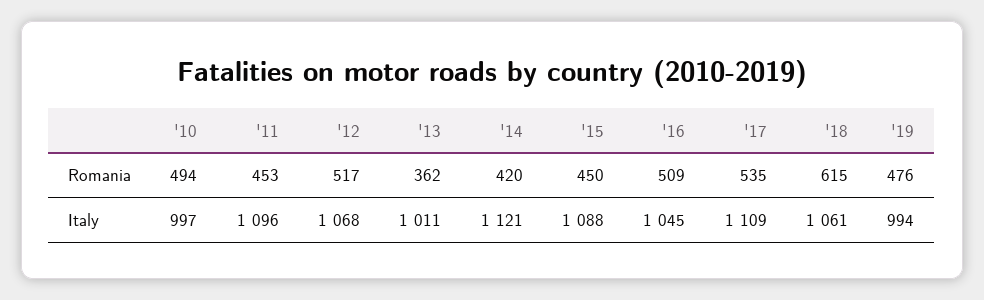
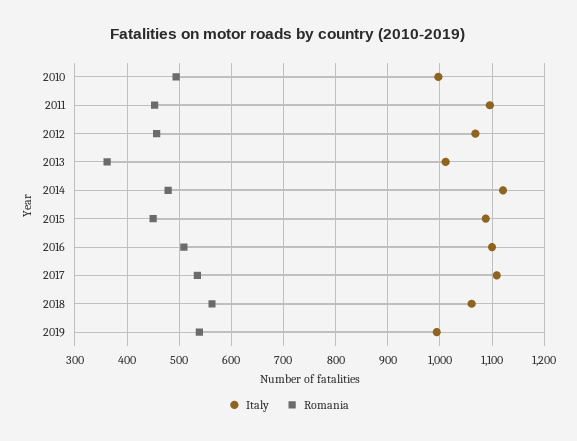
  {
    "Romania": {
      "'10": 494,
      "'11": 453,
-     "'12": 517,
+     "'12": 460,
      "'13": 362,
-     "'14": 420,
+     "'14": 480,
      "'15": 450,
      "'16": 509,
      "'17": 535,
-     "'18": 615,
+     "'18": 560,
-     "'19": 476
+     "'19": 540
    },
    "Italy": {
      "'10": 997,
      "'11": 1096,
      "'12": 1068,
      "'13": 1011,
      "'14": 1121,
      "'15": 1088,
-     "'16": 1045,
+     "'16": 1100,
      "'17": 1109,
      "'18": 1061,
      "'19": 994
    }
  }

